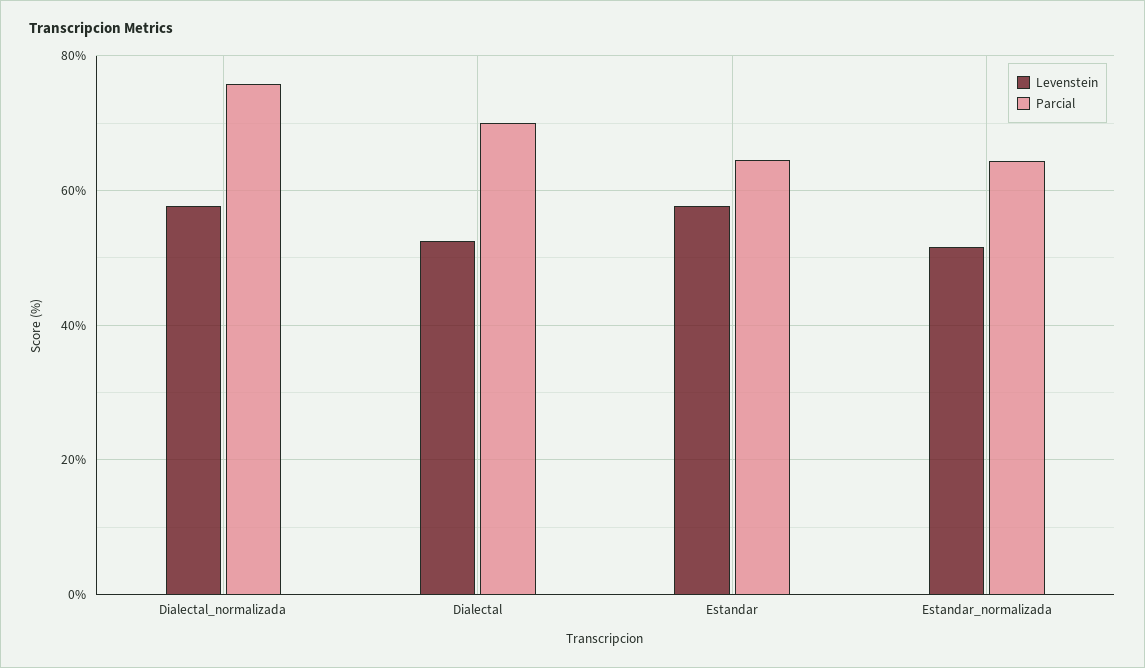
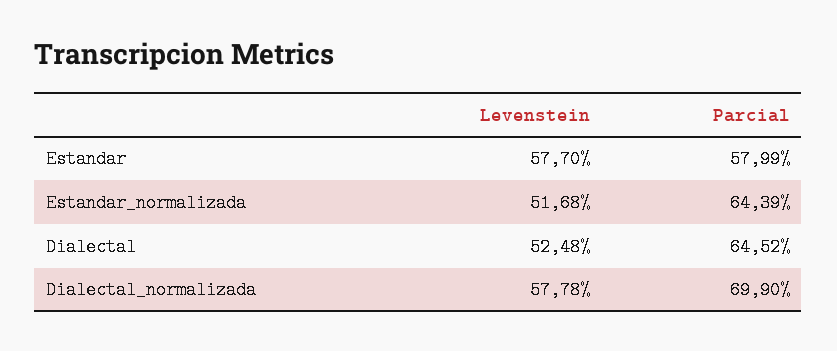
  {
    "Levenstein": {
      "Dialectal_normalizada": 57.78,
      "Dialectal": 52.48,
      "Estandar": 57.7,
      "Estandar_normalizada": 51.68
    },
    "Parcial": {
-     "Dialectal_normalizada": 76,
+     "Dialectal_normalizada": 69.9,
-     "Dialectal": 70,
+     "Dialectal": 64.52,
-     "Estandar": 64,
+     "Estandar": 57.99,
      "Estandar_normalizada": 64.39
    }
  }

